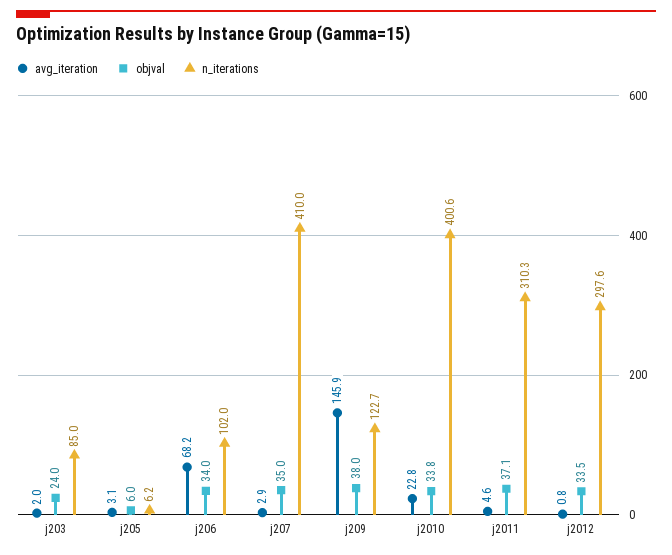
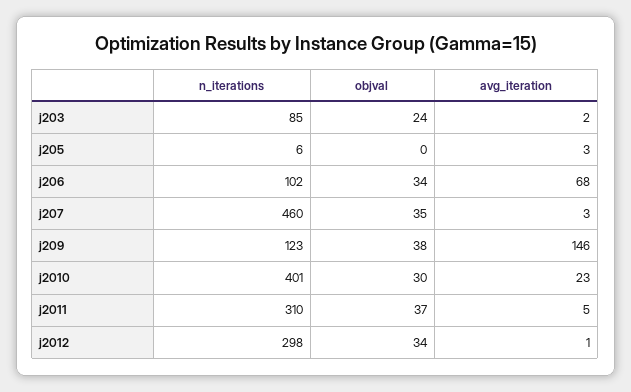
  {
    "avg_iteration": {
      "j203": 2,
      "j205": 3.1,
      "j206": 68.2,
      "j207": 2.9,
      "j209": 145.9,
      "j2010": 22.8,
      "j2011": 4.6,
      "j2012": 0.8
    },
    "objval": {
      "j203": 24,
-     "j205": 6,
+     "j205": 0,
      "j206": 34,
      "j207": 35,
      "j209": 38,
-     "j2010": 33.8,
+     "j2010": 30,
      "j2011": 37.1,
      "j2012": 33.5
    },
    "n_iterations": {
      "j203": 85,
      "j205": 6.2,
      "j206": 102,
-     "j207": 410,
+     "j207": 460,
      "j209": 122.7,
      "j2010": 400.6,
      "j2011": 310.3,
      "j2012": 297.6
    }
  }

